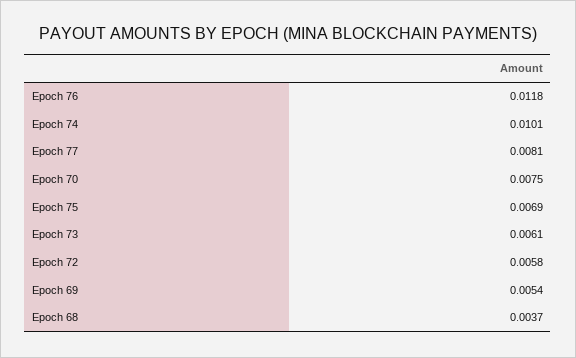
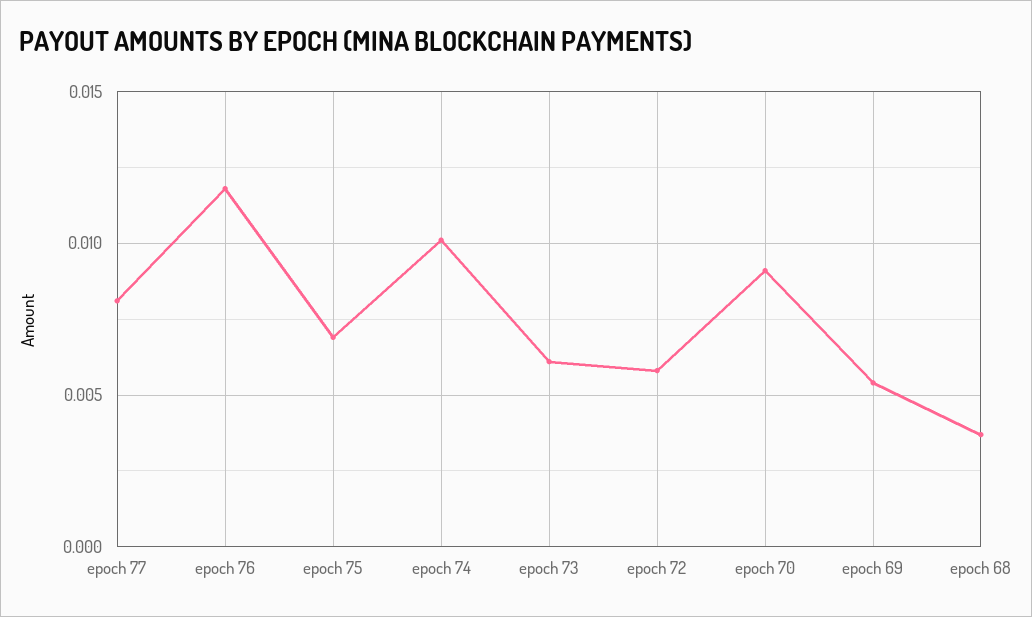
  {
    "Epoch 76": 0.0118,
    "Epoch 74": 0.0101,
    "Epoch 77": 0.0081,
-   "Epoch 70": 0.0075,
+   "Epoch 70": 0.009,
    "Epoch 75": 0.0069,
    "Epoch 73": 0.0061,
    "Epoch 72": 0.0058,
    "Epoch 69": 0.0054,
    "Epoch 68": 0.0037
  }

